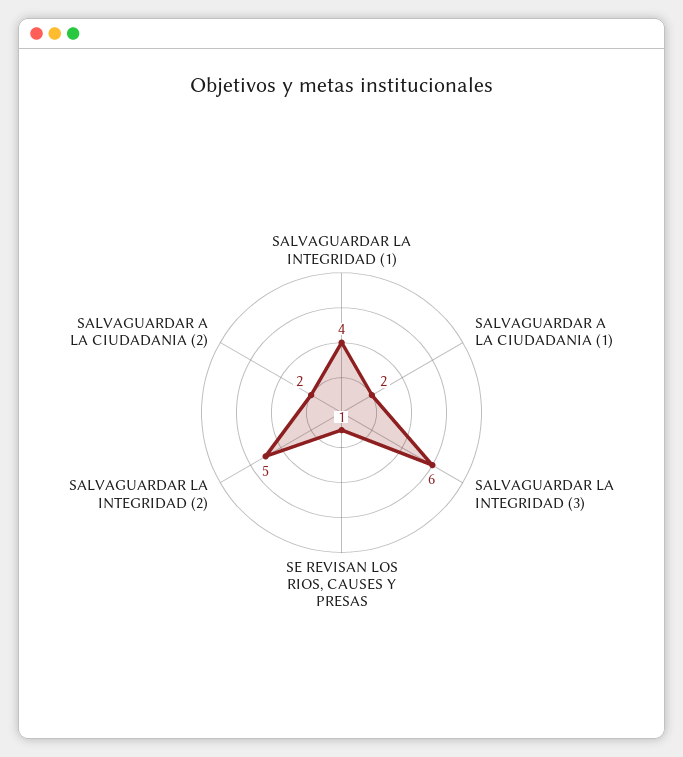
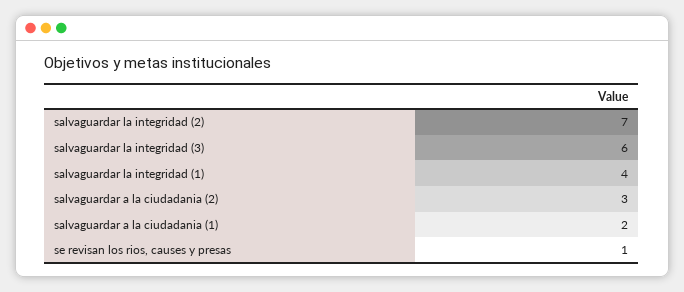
  {
    "SALVAGUARDAR LA INTEGRIDAD (1)": 4,
    "SALVAGUARDAR A LA CIUDADANIA (1)": 2,
    "SALVAGUARDAR LA INTEGRIDAD (3)": 6,
    "SE REVISAN LOS RIOS, CAUSES Y PRESAS": 1,
-   "SALVAGUARDAR LA INTEGRIDAD (2)": 5,
+   "SALVAGUARDAR LA INTEGRIDAD (2)": 7,
-   "SALVAGUARDAR A LA CIUDADANIA (2)": 2
+   "SALVAGUARDAR A LA CIUDADANIA (2)": 3
  }

